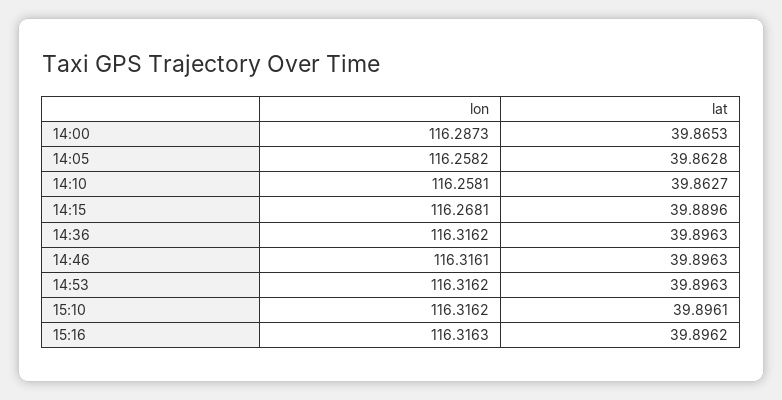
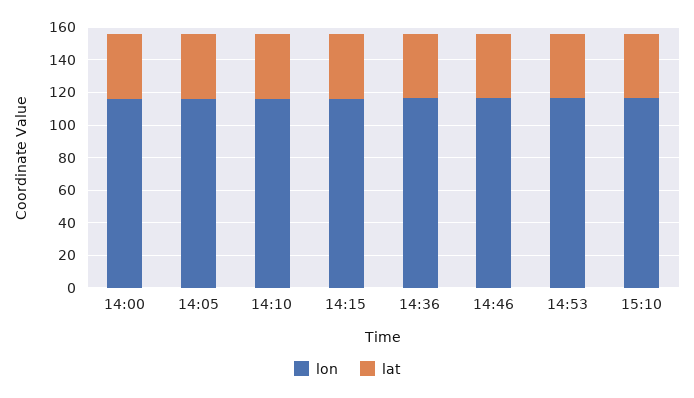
  {
    "lon": {
      "14:00": 116.2873,
      "14:05": 116.2582,
      "14:10": 116.2581,
      "14:15": 116.2681,
      "14:36": 116.3162,
      "14:46": 116.3161,
      "14:53": 116.3162,
-     "15:10": 116.3162,
+     "15:10": 116.3162
-     "15:16": 116.3163
    },
    "lat": {
      "14:00": 39.8653,
      "14:05": 39.8628,
      "14:10": 39.8627,
      "14:15": 39.8896,
      "14:36": 39.8963,
      "14:46": 39.8963,
      "14:53": 39.8963,
-     "15:10": 39.8961,
+     "15:10": 39.8961
-     "15:16": 39.8962
    }
  }

